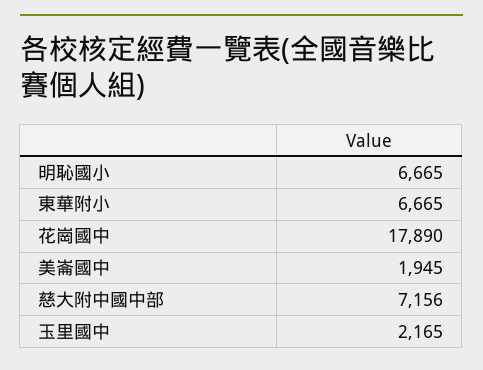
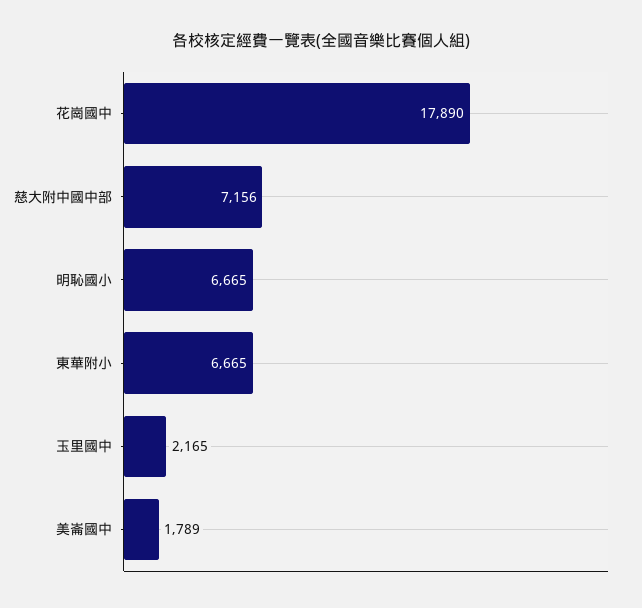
  {
    "明恥國小": 6665,
    "東華附小": 6665,
    "花崗國中": 17890,
-   "美崙國中": 1945,
+   "美崙國中": 1789,
    "慈大附中國中部": 7156,
    "玉里國中": 2165
  }

